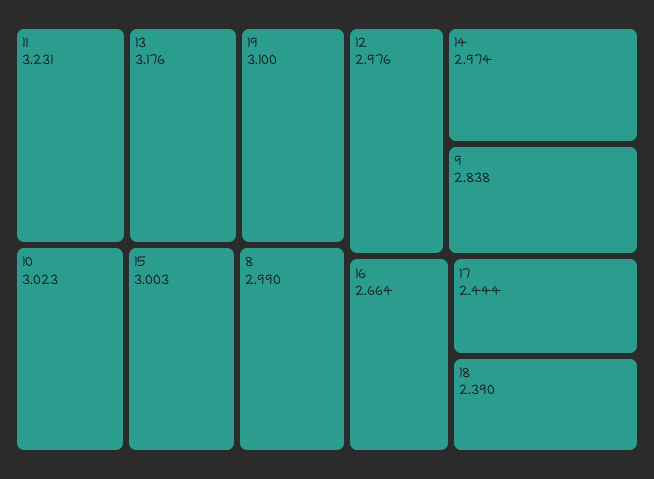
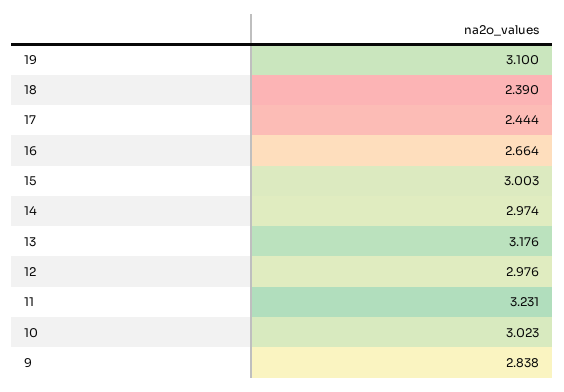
  {
    "11": 3.231,
    "13": 3.176,
    "19": 3.1,
    "10": 3.023,
    "15": 3.003,
-   "8": 2.99,
    "12": 2.976,
    "14": 2.974,
    "9": 2.838,
    "16": 2.664,
    "17": 2.444,
    "18": 2.39
  }

